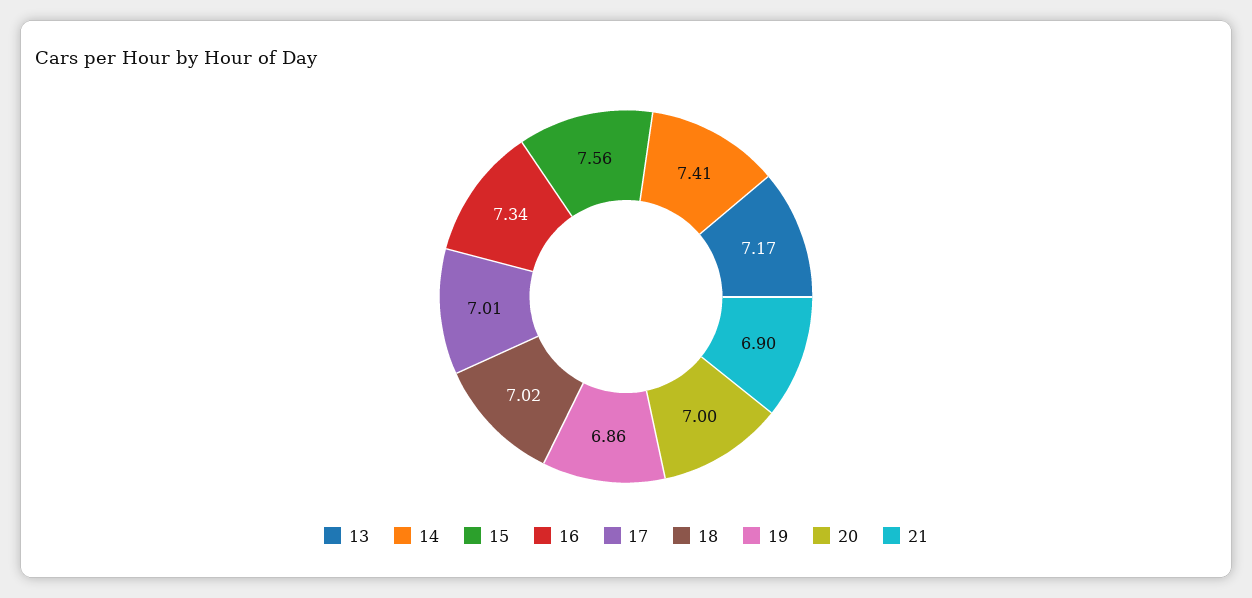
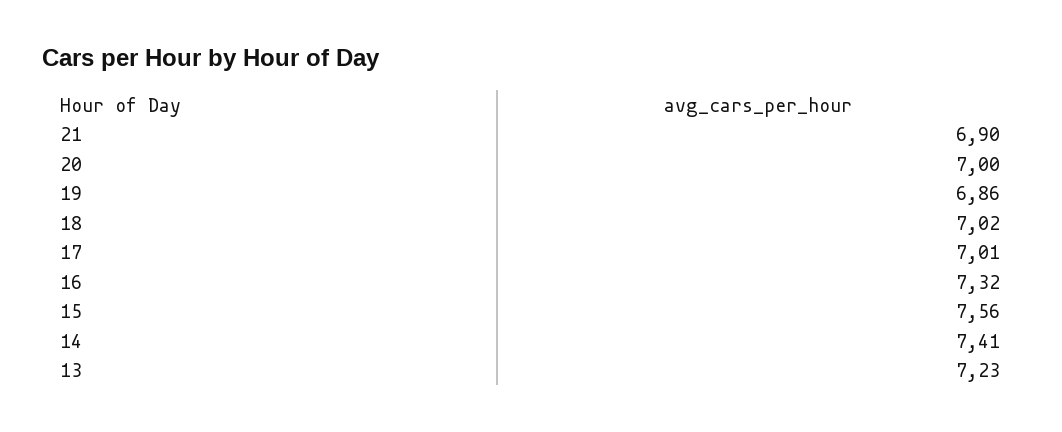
  {
-   "13": 7.17,
+   "13": 7.23,
    "14": 7.41,
    "15": 7.56,
-   "16": 7.34,
+   "16": 7.32,
    "17": 7.01,
    "18": 7.02,
    "19": 6.86,
    "20": 7,
    "21": 6.9
  }

